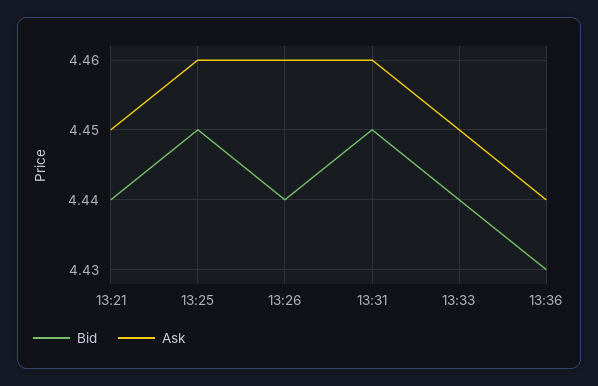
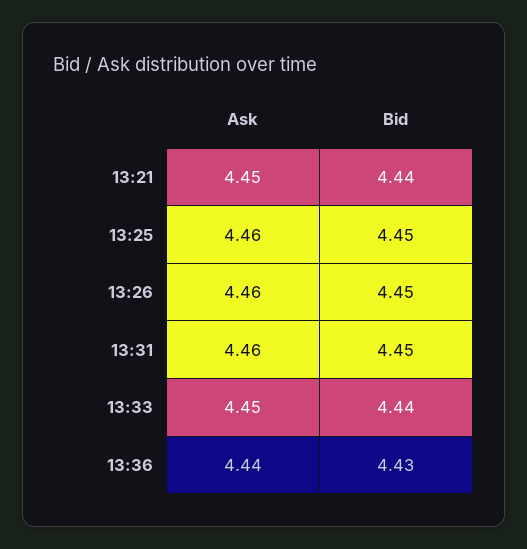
  {
    "Bid": {
      "13:21": 4.44,
      "13:25": 4.45,
-     "13:26": 4.44,
+     "13:26": 4.45,
      "13:31": 4.45,
      "13:33": 4.44,
      "13:36": 4.43
    },
    "Ask": {
      "13:21": 4.45,
      "13:25": 4.46,
      "13:26": 4.46,
      "13:31": 4.46,
      "13:33": 4.45,
      "13:36": 4.44
    }
  }

